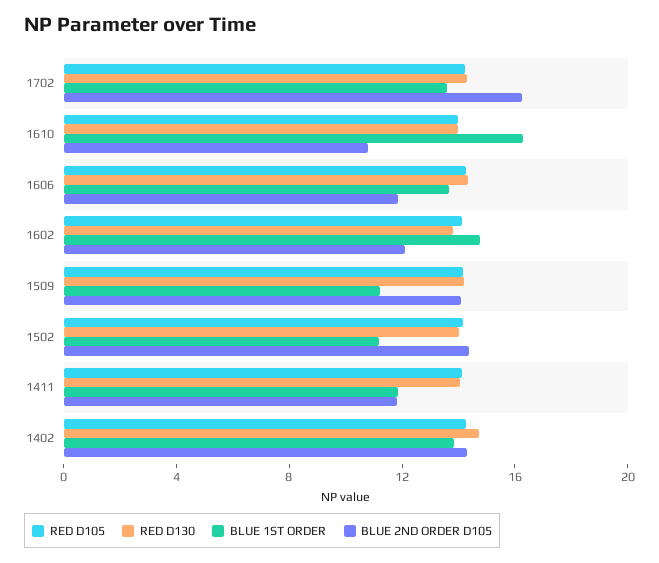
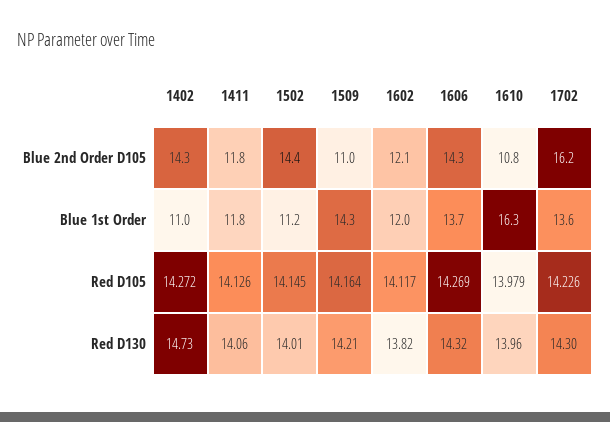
  {
    "RED D105": {
      "1702": 14.226,
      "1610": 13.979,
      "1606": 14.269,
      "1602": 14.117,
      "1509": 14.164,
      "1502": 14.145,
      "1411": 14.126,
      "1402": 14.272
    },
    "RED D130": {
      "1702": 14.3,
      "1610": 13.96,
      "1606": 14.32,
      "1602": 13.82,
      "1509": 14.21,
      "1502": 14.01,
      "1411": 14.06,
      "1402": 14.73
    },
    "BLUE 1ST ORDER": {
      "1702": 13.6,
      "1610": 16.3,
      "1606": 13.7,
-     "1602": 15,
+     "1602": 12,
-     "1509": 11,
+     "1509": 14.3,
      "1502": 11.2,
      "1411": 11.8,
-     "1402": 14
+     "1402": 11
    },
    "BLUE 2ND ORDER D105": {
      "1702": 16.2,
      "1610": 10.8,
-     "1606": 12,
+     "1606": 14.3,
      "1602": 12.1,
-     "1509": 14,
+     "1509": 11,
      "1502": 14.4,
      "1411": 11.8,
      "1402": 14.3
    }
  }

